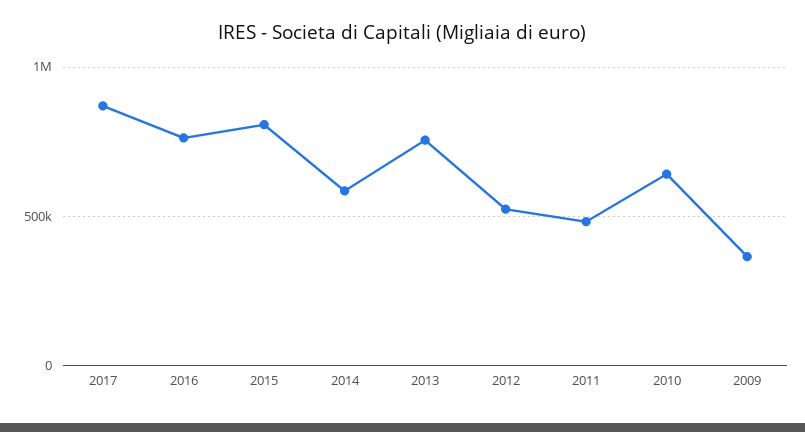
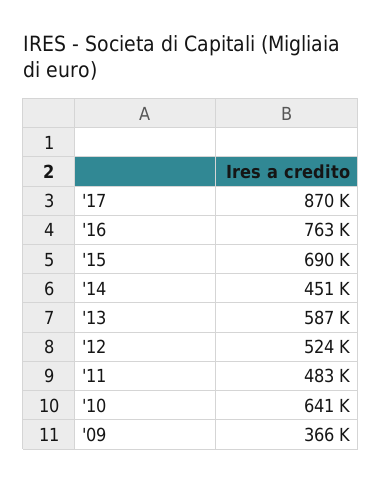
  {
    "2017": 870000,
    "2016": 763000,
-   "2015": 800000,
+   "2015": 690000,
-   "2014": 600000,
+   "2014": 451000,
-   "2013": 750000,
+   "2013": 587000,
    "2012": 524000,
    "2011": 483000,
    "2010": 641000,
    "2009": 366000
  }

